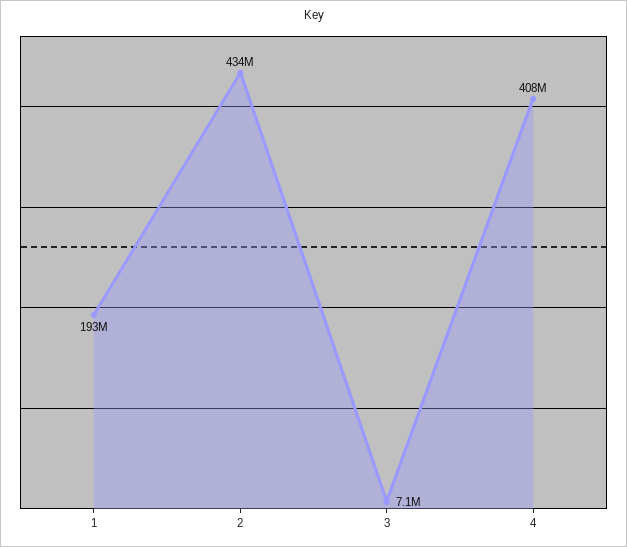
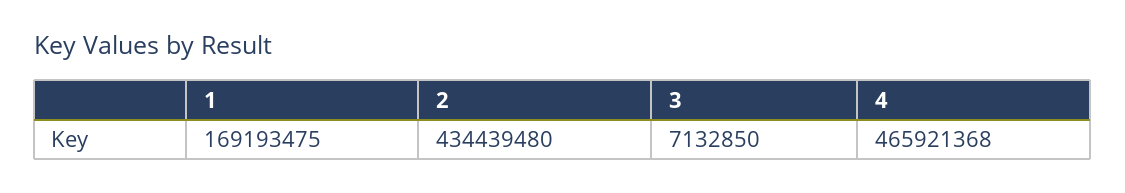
  {
-   "1": 193000000,
+   "1": 169193475,
    "2": 434439480,
    "3": 7132850,
-   "4": 408000000
+   "4": 465921368
  }

